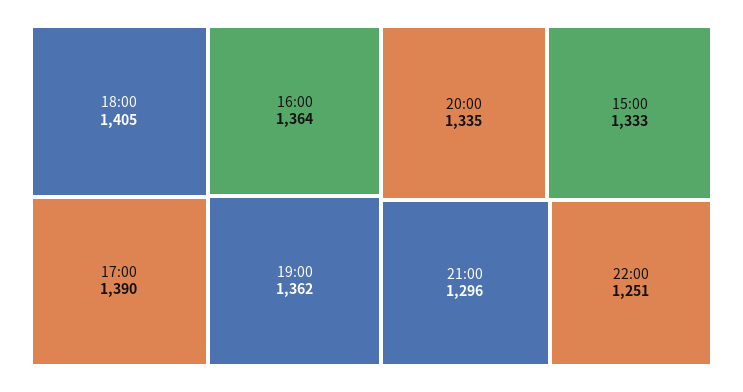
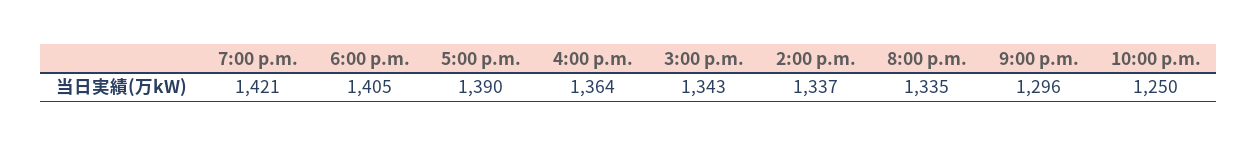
  {
    "18:00": 1405,
    "17:00": 1390,
    "16:00": 1364,
-   "19:00": 1362,
+   "19:00": 1421,
    "20:00": 1335,
-   "15:00": 1333,
+   "15:00": 1343,
    "21:00": 1296,
-   "22:00": 1251
+   "22:00": 1250,
+   "2:00 p.m.": 1337
  }

